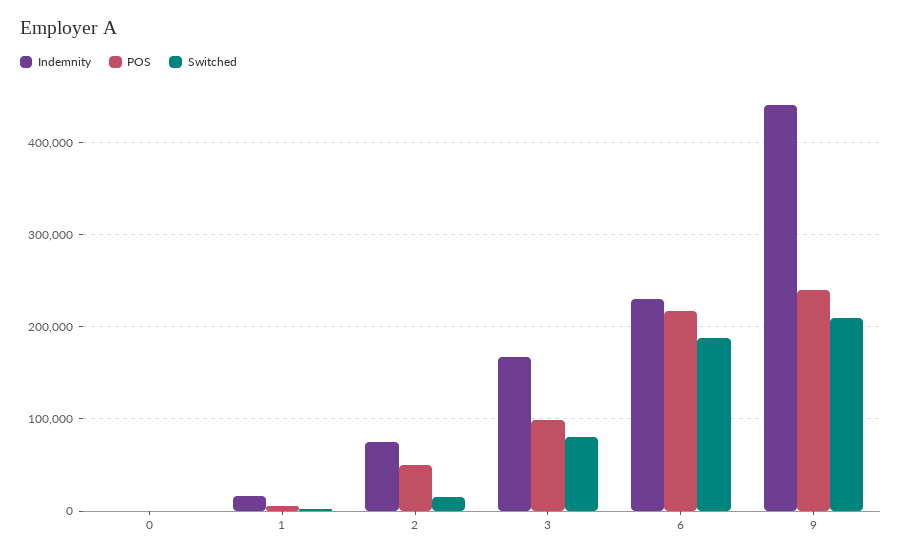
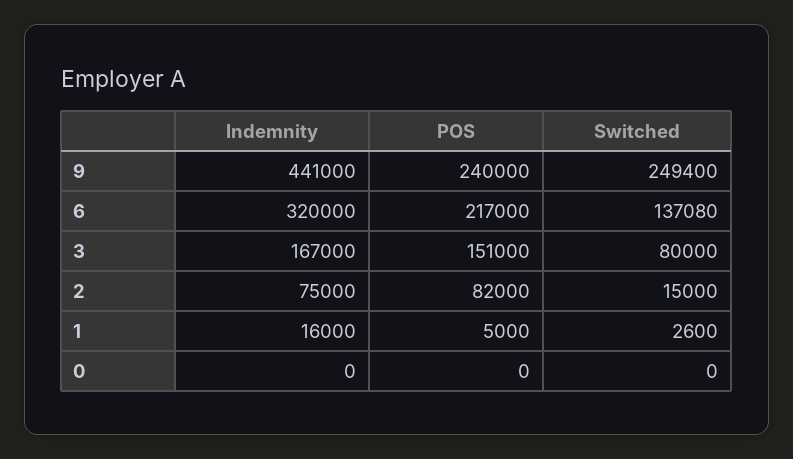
  {
    "Indemnity": {
      "0": 0,
      "1": 16000,
      "2": 75000,
      "3": 167000,
-     "6": 230000,
+     "6": 320000,
      "9": 441000
    },
    "POS": {
      "0": 0,
      "1": 5000,
-     "2": 50000,
+     "2": 82000,
-     "3": 100000,
+     "3": 151000,
      "6": 217000,
      "9": 240000
    },
    "Switched": {
      "0": 0,
      "1": 2600,
      "2": 15000,
      "3": 80000,
-     "6": 190000,
+     "6": 137080,
-     "9": 210000
+     "9": 249400
    }
  }

